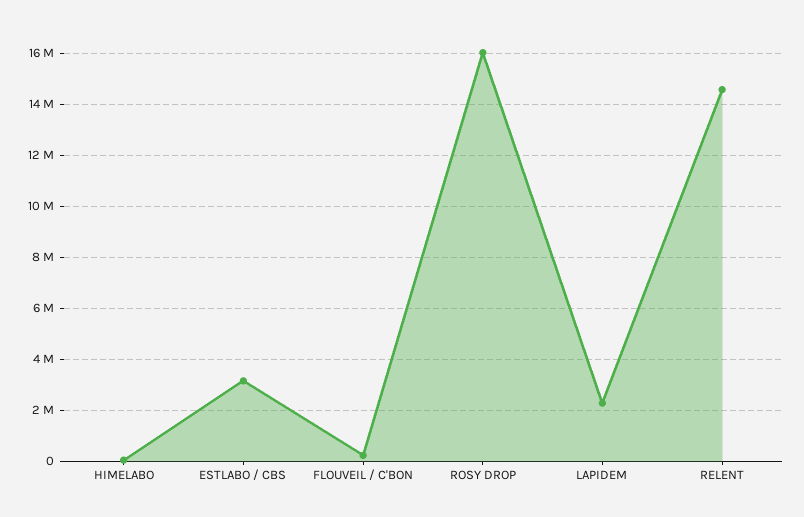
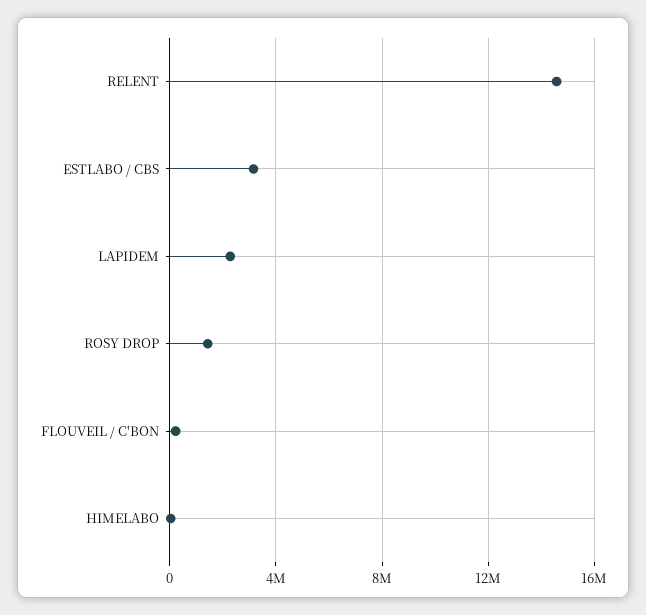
  {
    "HIMELABO": 0,
    "ESTLABO / CBS": 3250000,
    "FLOUVEIL / C'BON": 250000,
-   "ROSY DROP": 16000000,
+   "ROSY DROP": 1500000,
    "LAPIDEM": 2250000,
    "RELENT": 14500000
  }

